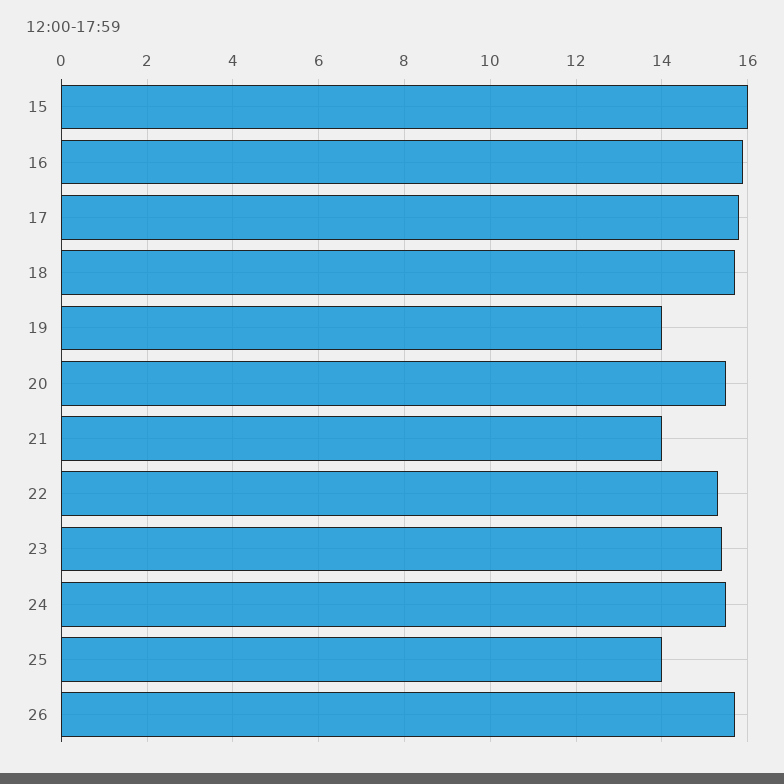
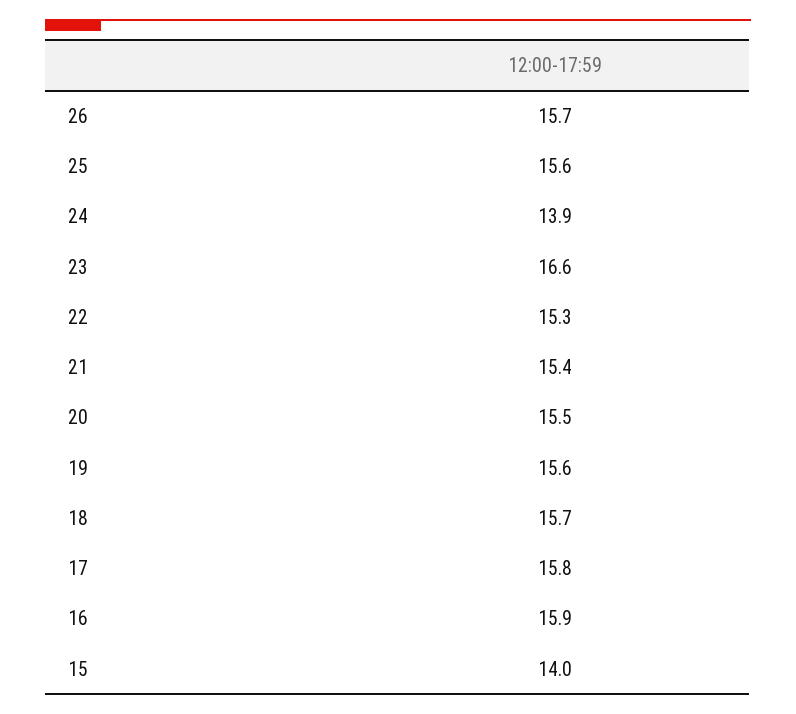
  {
-   "15": 16,
+   "15": 14,
    "16": 15.9,
    "17": 15.8,
    "18": 15.7,
-   "19": 14,
+   "19": 15.6,
    "20": 15.5,
-   "21": 14,
+   "21": 15.4,
    "22": 15.3,
-   "23": 15.5,
+   "23": 16.6,
-   "24": 15.5,
+   "24": 13.9,
-   "25": 14,
+   "25": 15.6,
    "26": 15.7
  }

